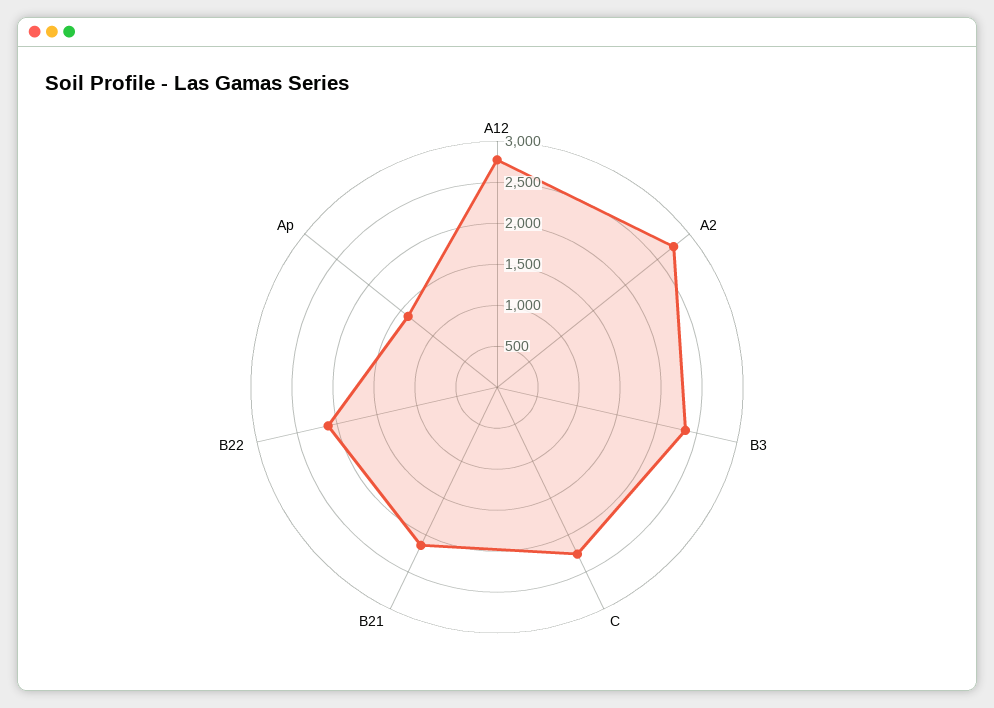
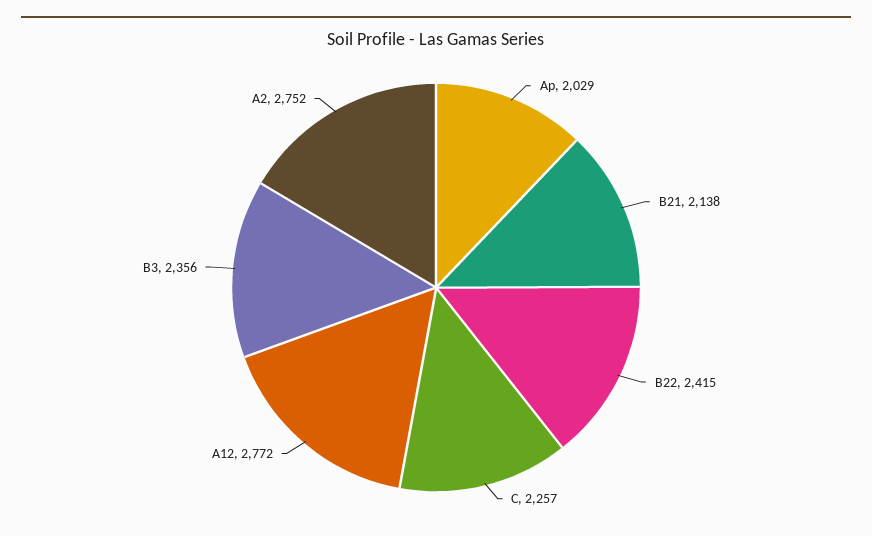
  {
    "A12": 2772,
    "A2": 2752,
    "B3": 2356,
    "C": 2257,
    "B21": 2138,
-   "B22": 2100,
+   "B22": 2415,
-   "Ap": 1400
+   "Ap": 2029
  }

